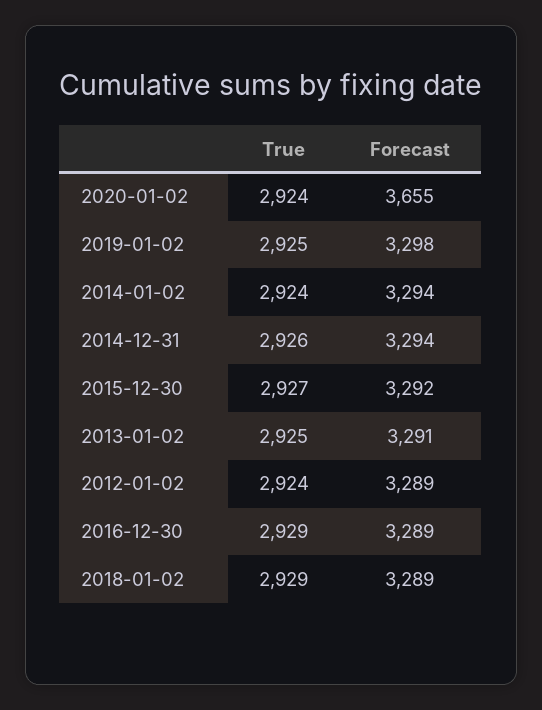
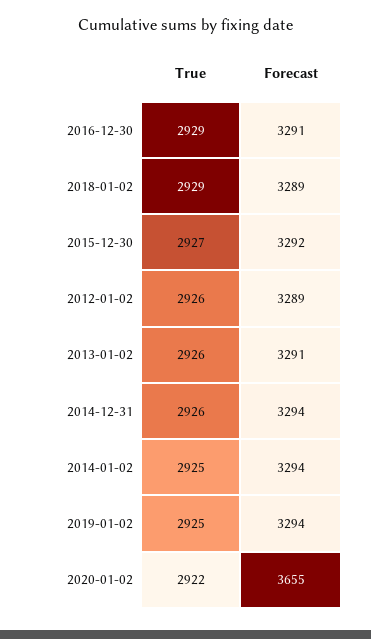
  {
    "True": {
-     "2020-01-02": 2924,
+     "2020-01-02": 2922,
      "2019-01-02": 2925,
-     "2014-01-02": 2924,
+     "2014-01-02": 2925,
      "2014-12-31": 2926,
      "2015-12-30": 2927,
-     "2013-01-02": 2925,
+     "2013-01-02": 2926,
-     "2012-01-02": 2924,
+     "2012-01-02": 2926,
      "2016-12-30": 2929,
      "2018-01-02": 2929
    },
    "Forecast": {
      "2020-01-02": 3655,
-     "2019-01-02": 3298,
+     "2019-01-02": 3294,
      "2014-01-02": 3294,
      "2014-12-31": 3294,
      "2015-12-30": 3292,
      "2013-01-02": 3291,
      "2012-01-02": 3289,
-     "2016-12-30": 3289,
+     "2016-12-30": 3291,
      "2018-01-02": 3289
    }
  }

